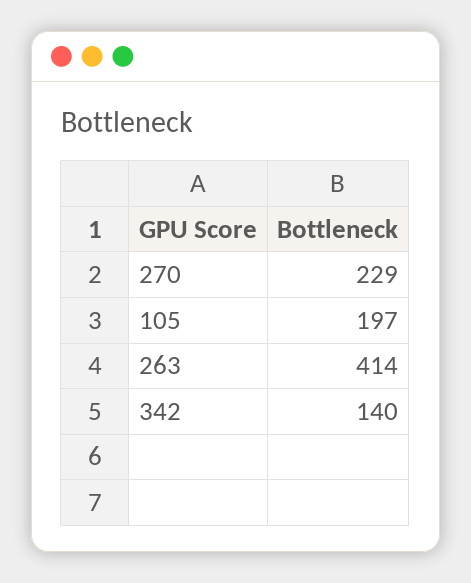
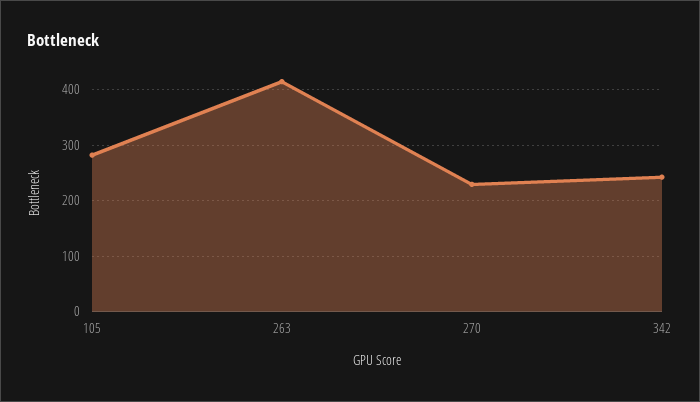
  {
    "270": 229,
-   "105": 197,
+   "105": 280,
    "263": 414,
-   "342": 140
+   "342": 240
  }

